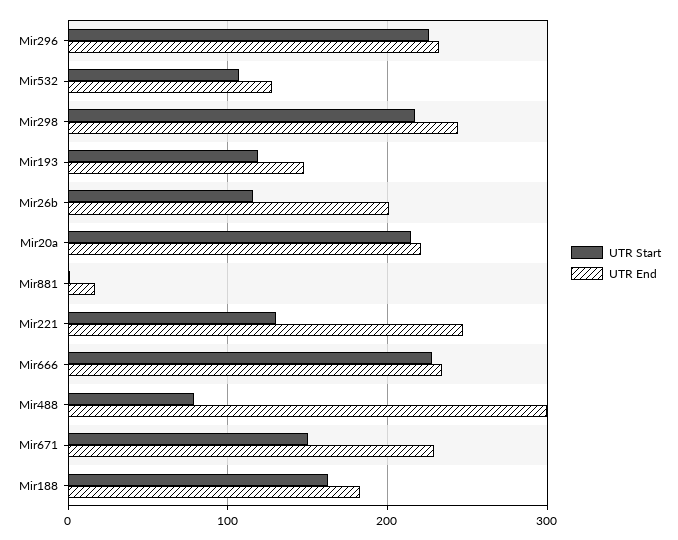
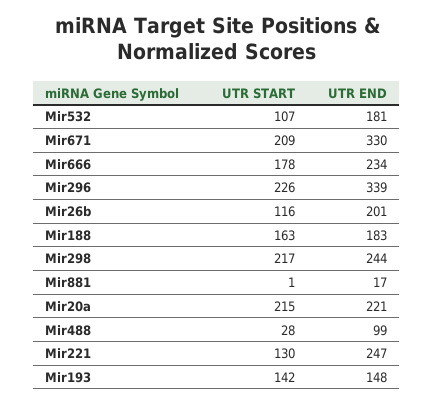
  {
    "UTR Start": {
      "Mir296": 226,
      "Mir532": 107,
      "Mir298": 217,
-     "Mir193": 120,
+     "Mir193": 142,
      "Mir26b": 116,
      "Mir20a": 215,
      "Mir881": 1,
      "Mir221": 130,
-     "Mir666": 230,
+     "Mir666": 178,
-     "Mir488": 80,
+     "Mir488": 28,
-     "Mir671": 150,
+     "Mir671": 209,
      "Mir188": 163
    },
    "UTR End": {
-     "Mir296": 230,
+     "Mir296": 339,
-     "Mir532": 130,
+     "Mir532": 181,
      "Mir298": 244,
      "Mir193": 148,
      "Mir26b": 201,
      "Mir20a": 221,
      "Mir881": 17,
      "Mir221": 247,
      "Mir666": 234,
-     "Mir488": 300,
+     "Mir488": 99,
-     "Mir671": 230,
+     "Mir671": 330,
      "Mir188": 183
    }
  }

